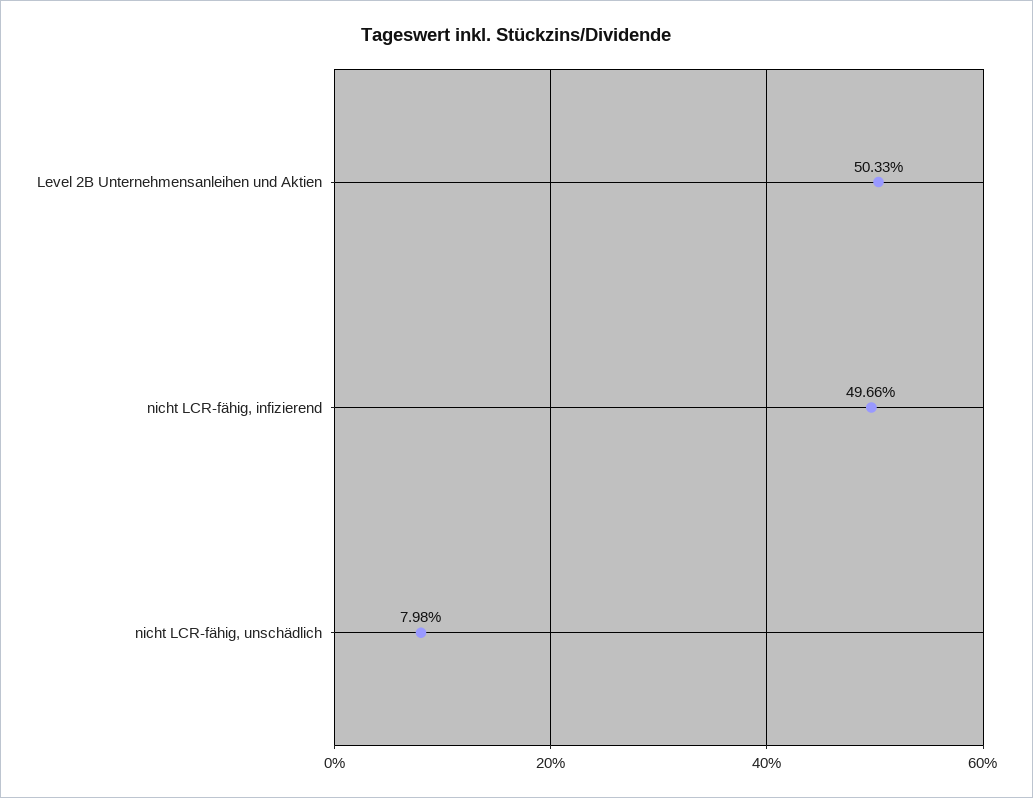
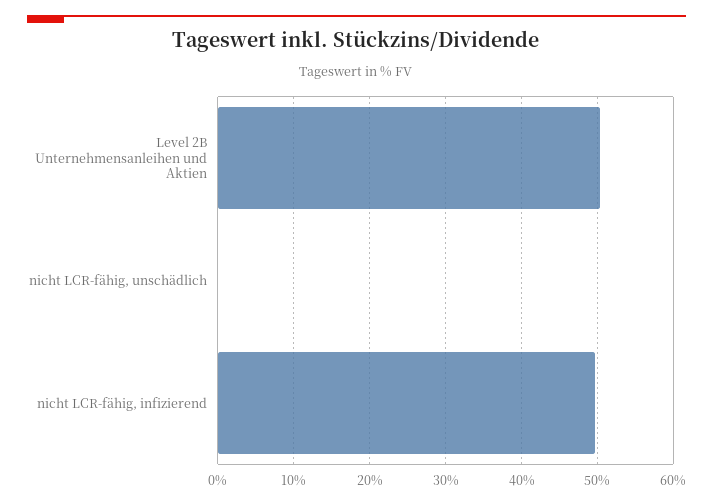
  {
    "Level 2B Unternehmensanleihen und Aktien": 50.33,
    "nicht LCR-fähig, infizierend": 49.66,
-   "nicht LCR-fähig, unschädlich": 7.98
+   "nicht LCR-fähig, unschädlich": 0
  }

